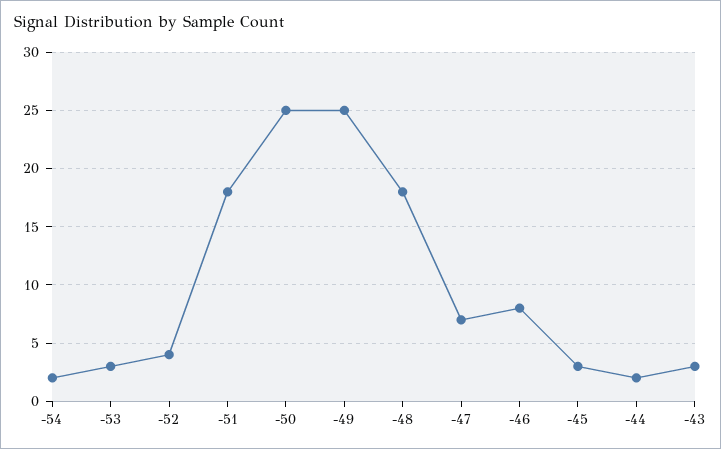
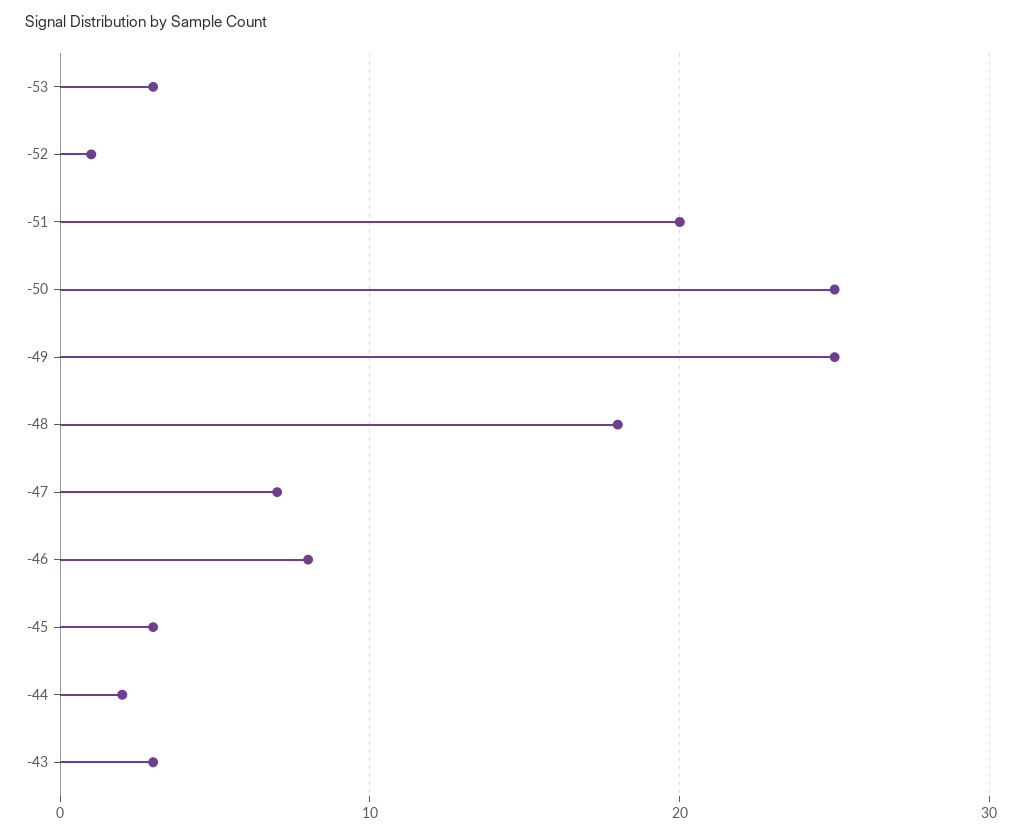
  {
-   "-54": 2,
    "-53": 3,
-   "-52": 4,
+   "-52": 1,
-   "-51": 18,
+   "-51": 20,
    "-50": 25,
    "-49": 25,
    "-48": 18,
    "-47": 7,
    "-46": 8,
    "-45": 3,
    "-44": 2,
    "-43": 3
  }

